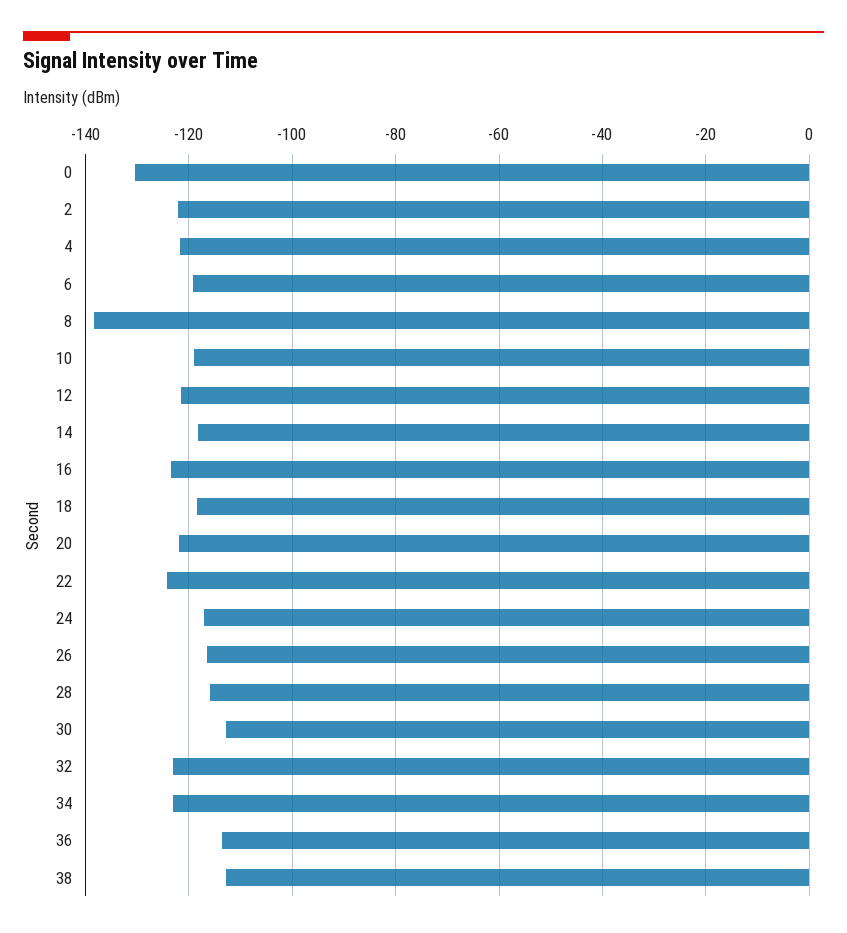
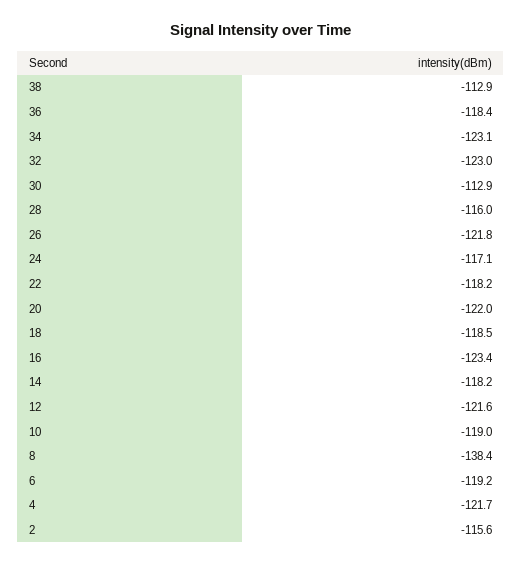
  {
-   "0": -130,
-   "2": -122,
+   "2": -115.6,
    "4": -121.7,
    "6": -119.2,
    "8": -138.4,
    "10": -119,
    "12": -121.6,
    "14": -118.2,
    "16": -123.4,
    "18": -118.5,
    "20": -122,
-   "22": -124,
+   "22": -118.2,
    "24": -117.1,
-   "26": -116,
+   "26": -121.8,
    "28": -116,
    "30": -112.9,
    "32": -123,
    "34": -123.1,
-   "36": -114,
+   "36": -118.4,
    "38": -112.9
  }

